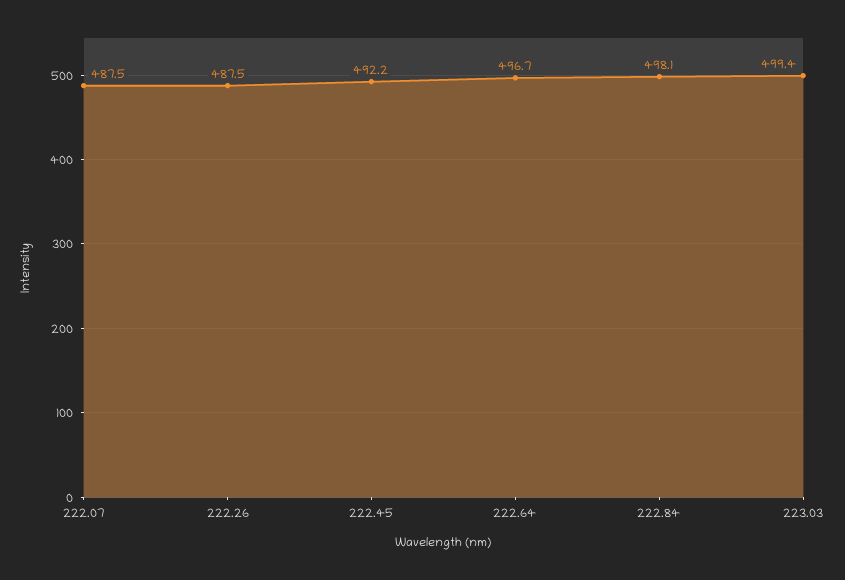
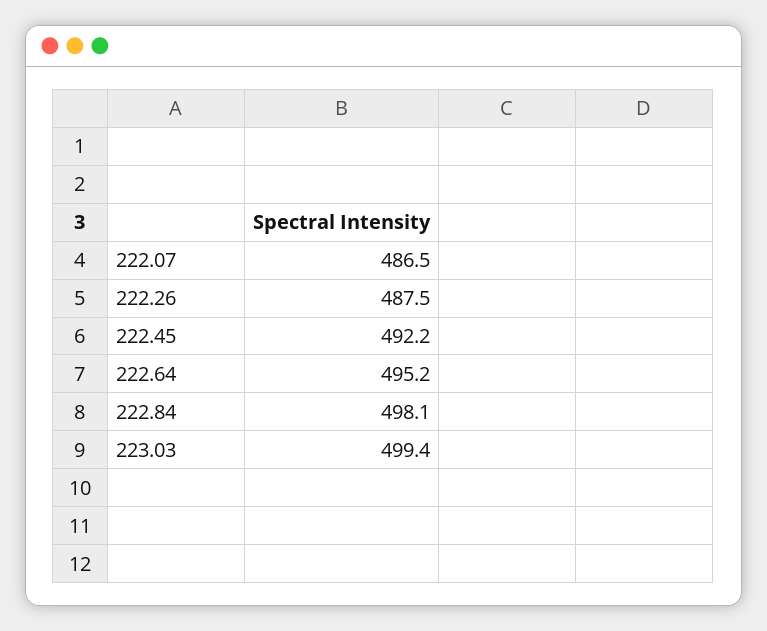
  {
-   "222.07": 487.5,
+   "222.07": 486.5,
    "222.26": 487.5,
    "222.45": 492.2,
-   "222.64": 496.7,
+   "222.64": 495.2,
    "222.84": 498.1,
    "223.03": 499.4
  }

